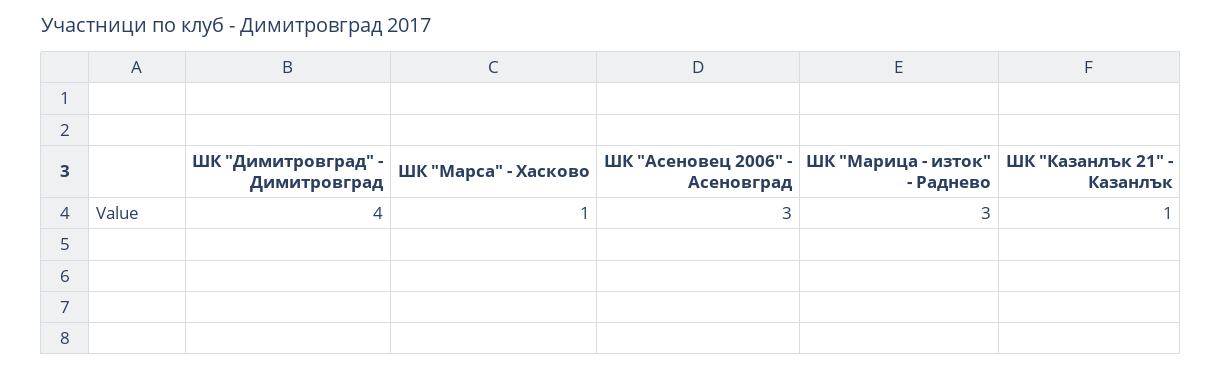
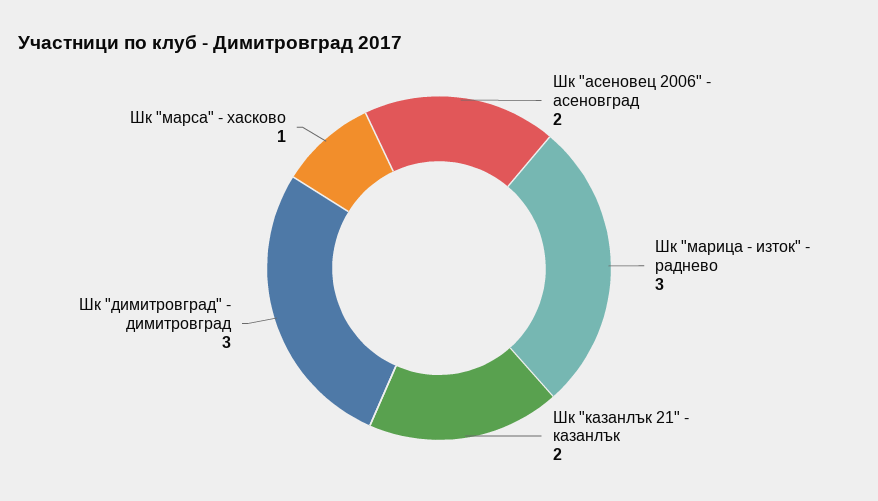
  {
-   "ШК \"Димитровград\" - Димитровград": 4,
+   "ШК \"Димитровград\" - Димитровград": 3,
    "ШК \"Марса\" - Хасково": 1,
-   "ШК \"Асеновец 2006\" - Асеновград": 3,
+   "ШК \"Асеновец 2006\" - Асеновград": 2,
    "ШК \"Марица - изток\" - Раднево": 3,
-   "ШК \"Казанлък 21\" - Казанлък": 1
+   "ШК \"Казанлък 21\" - Казанлък": 2
  }

